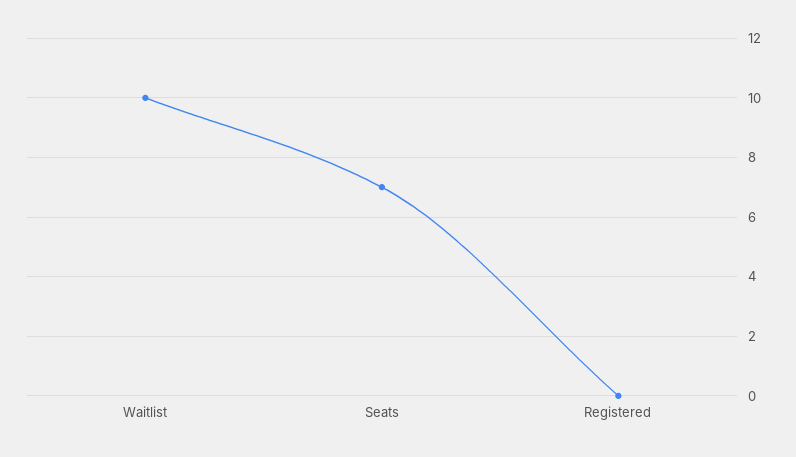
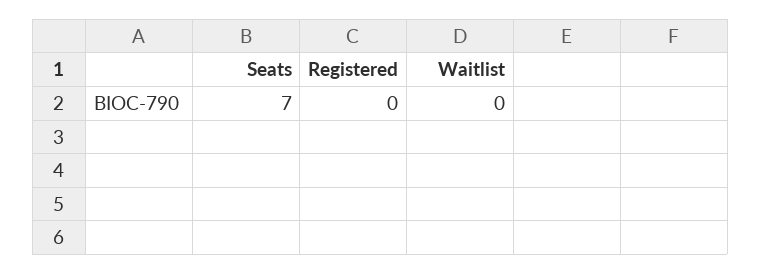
  {
-   "Waitlist": 10,
+   "Waitlist": 0,
    "Seats": 7,
    "Registered": 0
  }

